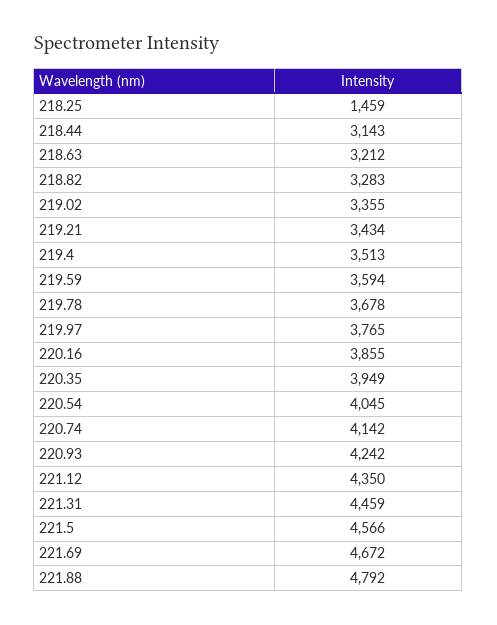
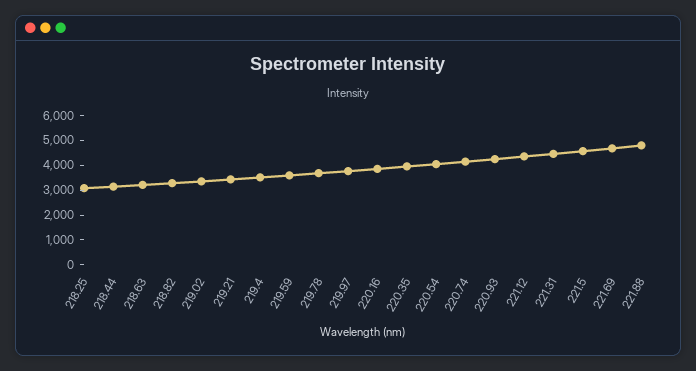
  {
-   "218.25": 1459,
+   "218.25": 3000,
    "218.44": 3143,
    "218.63": 3212,
    "218.82": 3283,
    "219.02": 3355,
    "219.21": 3434,
    "219.4": 3513,
    "219.59": 3594,
    "219.78": 3678,
    "219.97": 3765,
    "220.16": 3855,
    "220.35": 3949,
    "220.54": 4045,
    "220.74": 4142,
    "220.93": 4242,
    "221.12": 4350,
    "221.31": 4459,
    "221.5": 4566,
    "221.69": 4672,
    "221.88": 4792
  }

